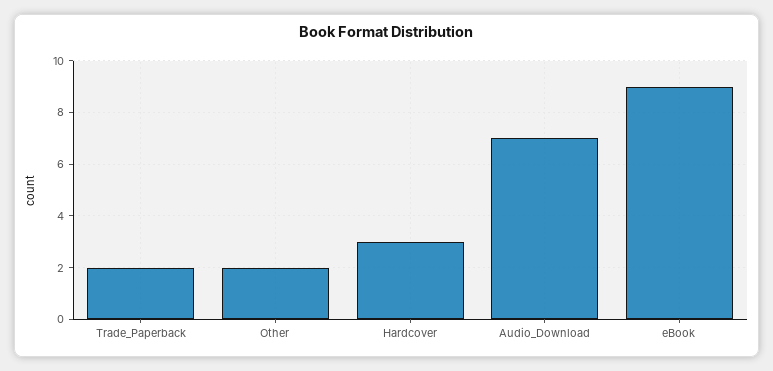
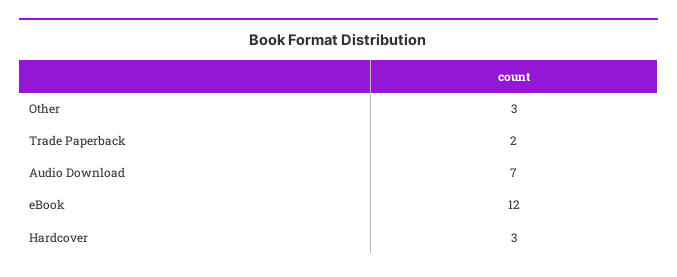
  {
    "Trade_Paperback": 2,
-   "Other": 2,
+   "Other": 3,
    "Hardcover": 3,
    "Audio_Download": 7,
-   "eBook": 9
+   "eBook": 12
  }

